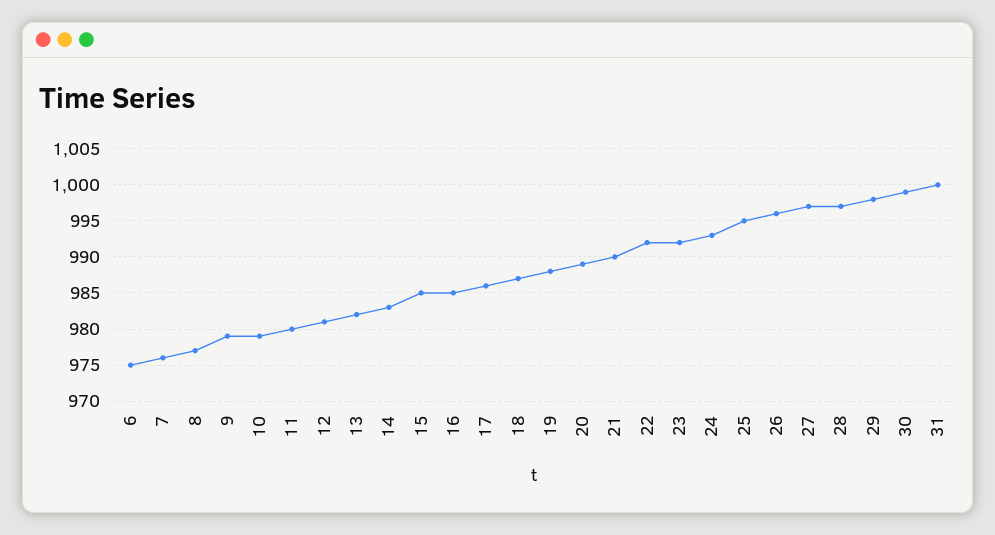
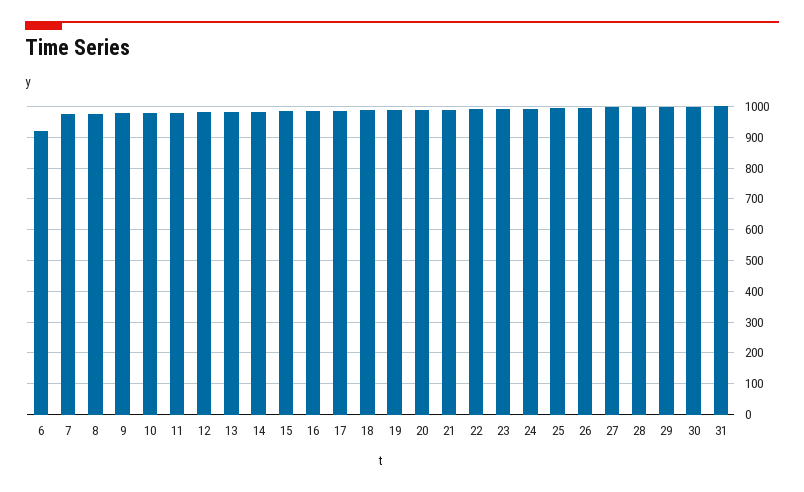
  {
-   "6": 975,
+   "6": 920,
    "7": 976,
    "8": 977,
    "9": 979,
    "10": 979,
    "11": 980,
    "12": 981,
    "13": 982,
    "14": 983,
    "15": 985,
    "16": 985,
    "17": 986,
    "18": 987,
    "19": 988,
    "20": 989,
    "21": 990,
    "22": 992,
    "23": 992,
    "24": 993,
    "25": 995,
    "26": 996,
    "27": 997,
    "28": 997,
    "29": 998,
    "30": 999,
    "31": 1000
  }

